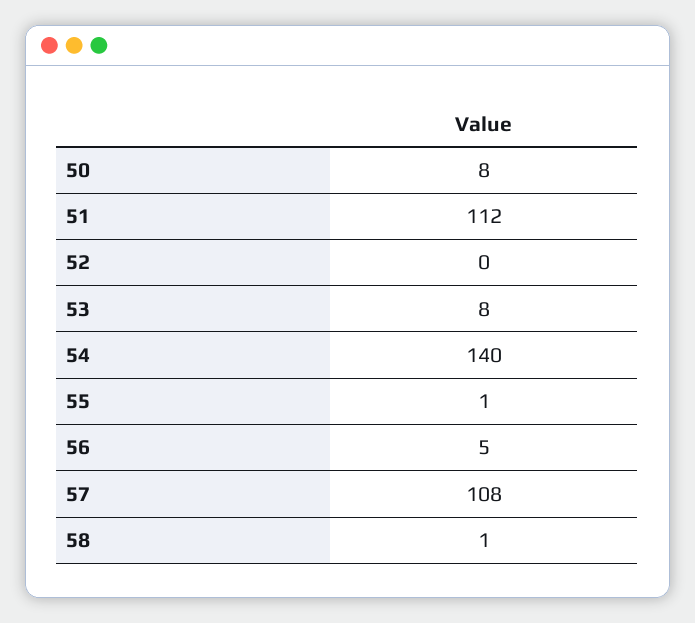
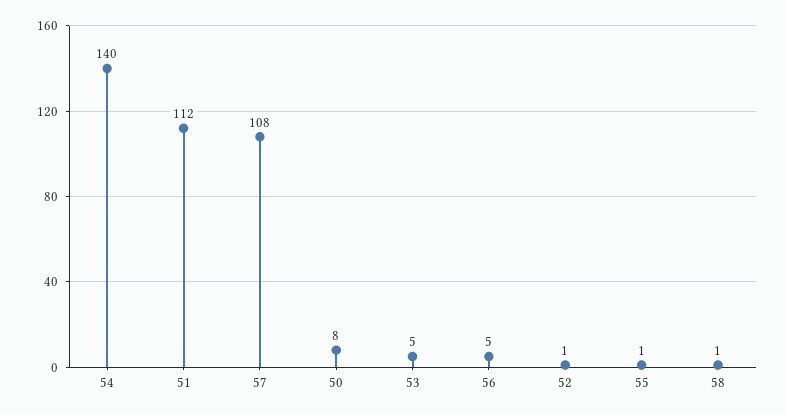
  {
    "50": 8,
    "51": 112,
-   "52": 0,
+   "52": 1,
-   "53": 8,
+   "53": 5,
    "54": 140,
    "55": 1,
    "56": 5,
    "57": 108,
    "58": 1
  }

